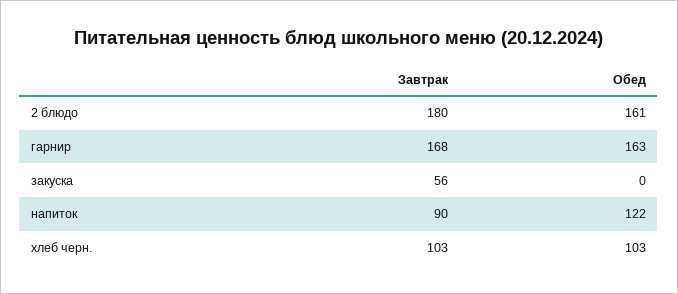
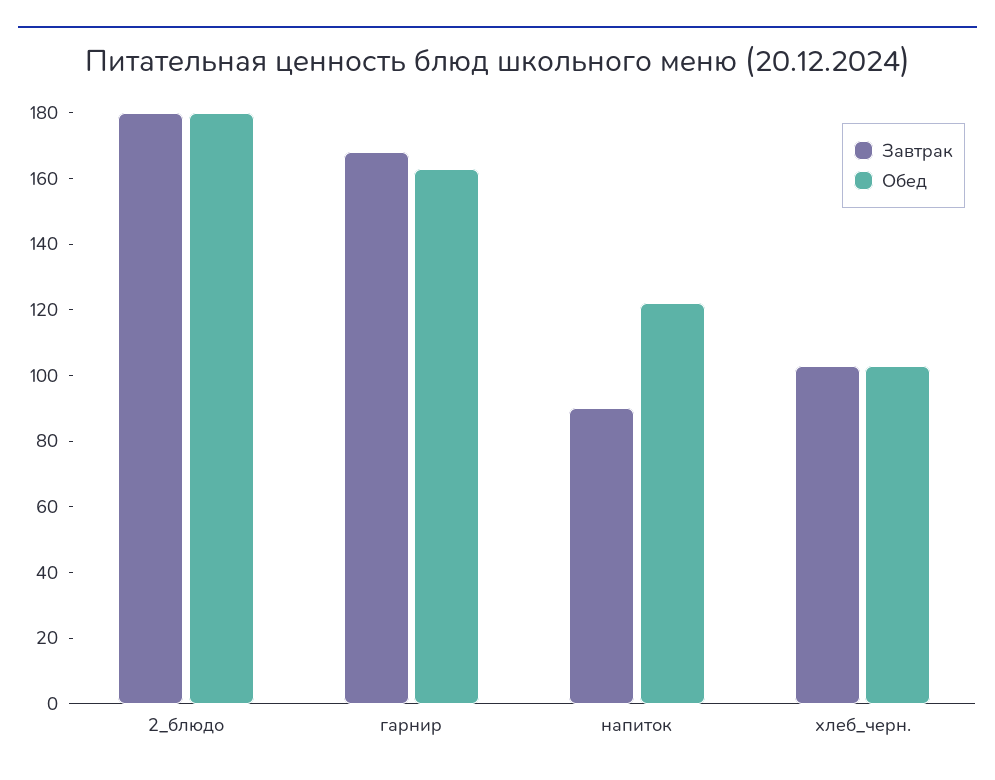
  {
    "Завтрак": {
      "2 блюдо": 180,
      "гарнир": 168,
-     "закуска": 56,
      "напиток": 90,
      "хлеб черн.": 103
    },
    "Обед": {
-     "2 блюдо": 161,
+     "2 блюдо": 180,
      "гарнир": 163,
-     "закуска": 0,
      "напиток": 122,
      "хлеб черн.": 103
    }
  }

